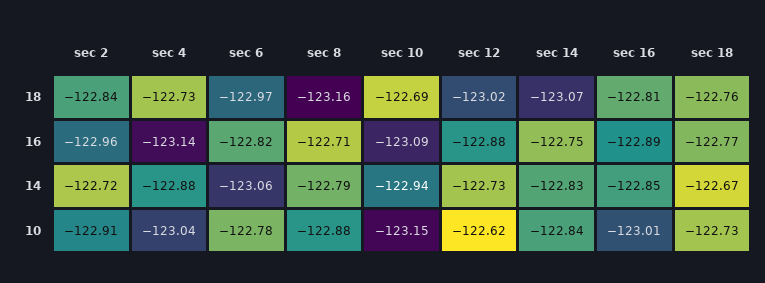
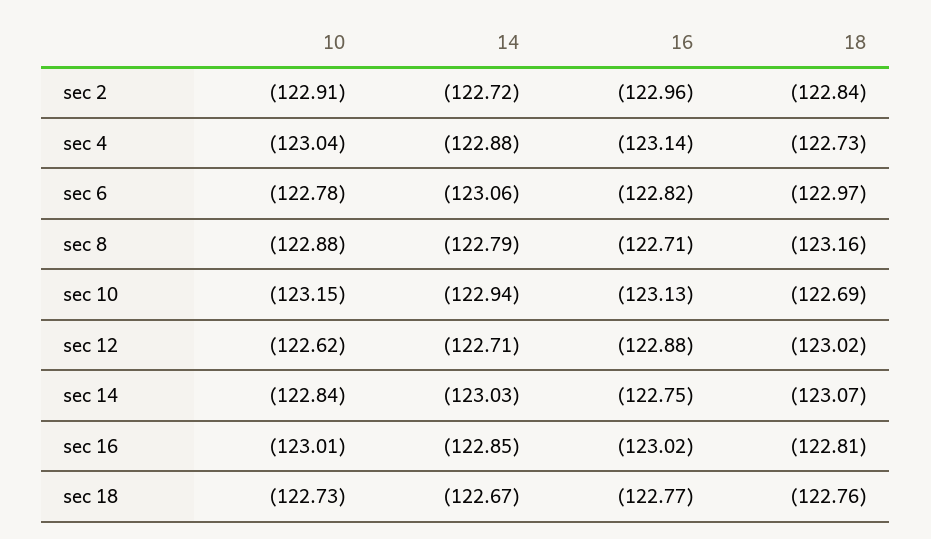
  {
    "sec 2": {
      "18": -122.84,
      "16": -122.96,
      "14": -122.72,
      "10": -122.91
    },
    "sec 4": {
      "18": -122.73,
      "16": -123.14,
      "14": -122.88,
      "10": -123.04
    },
    "sec 6": {
      "18": -122.97,
      "16": -122.82,
      "14": -123.06,
      "10": -122.78
    },
    "sec 8": {
      "18": -123.16,
      "16": -122.71,
      "14": -122.79,
      "10": -122.88
    },
    "sec 10": {
      "18": -122.69,
-     "16": -123.09,
+     "16": -123.13,
      "14": -122.94,
      "10": -123.15
    },
    "sec 12": {
      "18": -123.02,
      "16": -122.88,
-     "14": -122.73,
+     "14": -122.71,
      "10": -122.62
    },
    "sec 14": {
      "18": -123.07,
      "16": -122.75,
-     "14": -122.83,
+     "14": -123.03,
      "10": -122.84
    },
    "sec 16": {
      "18": -122.81,
-     "16": -122.89,
+     "16": -123.02,
      "14": -122.85,
      "10": -123.01
    },
    "sec 18": {
      "18": -122.76,
      "16": -122.77,
      "14": -122.67,
      "10": -122.73
    }
  }

